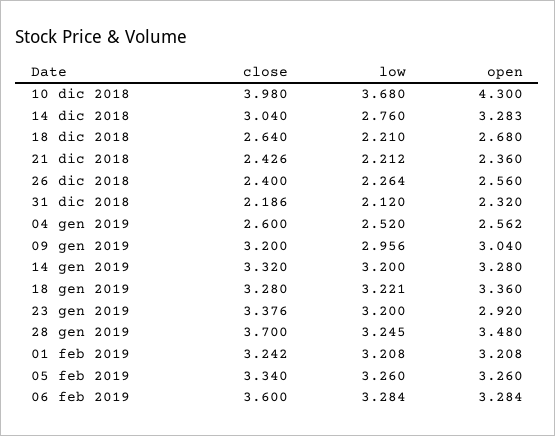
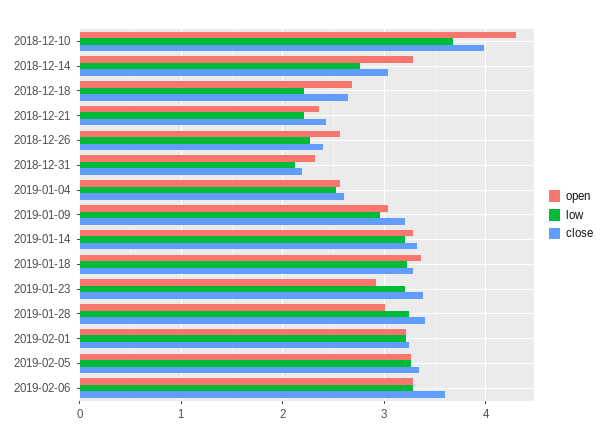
  {
    "close": {
      "10 dic 2018": 3.98,
      "14 dic 2018": 3.04,
      "18 dic 2018": 2.64,
      "21 dic 2018": 2.426,
      "26 dic 2018": 2.4,
      "31 dic 2018": 2.186,
      "04 gen 2019": 2.6,
      "09 gen 2019": 3.2,
      "14 gen 2019": 3.32,
      "18 gen 2019": 3.28,
      "23 gen 2019": 3.376,
-     "28 gen 2019": 3.7,
+     "28 gen 2019": 3.4,
      "01 feb 2019": 3.242,
      "05 feb 2019": 3.34,
      "06 feb 2019": 3.6
    },
    "low": {
      "10 dic 2018": 3.68,
      "14 dic 2018": 2.76,
      "18 dic 2018": 2.21,
      "21 dic 2018": 2.212,
      "26 dic 2018": 2.264,
      "31 dic 2018": 2.12,
      "04 gen 2019": 2.52,
      "09 gen 2019": 2.956,
      "14 gen 2019": 3.2,
      "18 gen 2019": 3.221,
      "23 gen 2019": 3.2,
      "28 gen 2019": 3.245,
      "01 feb 2019": 3.208,
      "05 feb 2019": 3.26,
      "06 feb 2019": 3.284
    },
    "open": {
      "10 dic 2018": 4.3,
      "14 dic 2018": 3.283,
      "18 dic 2018": 2.68,
      "21 dic 2018": 2.36,
      "26 dic 2018": 2.56,
      "31 dic 2018": 2.32,
      "04 gen 2019": 2.562,
      "09 gen 2019": 3.04,
      "14 gen 2019": 3.28,
      "18 gen 2019": 3.36,
      "23 gen 2019": 2.92,
-     "28 gen 2019": 3.48,
+     "28 gen 2019": 3,
      "01 feb 2019": 3.208,
      "05 feb 2019": 3.26,
      "06 feb 2019": 3.284
    }
  }

